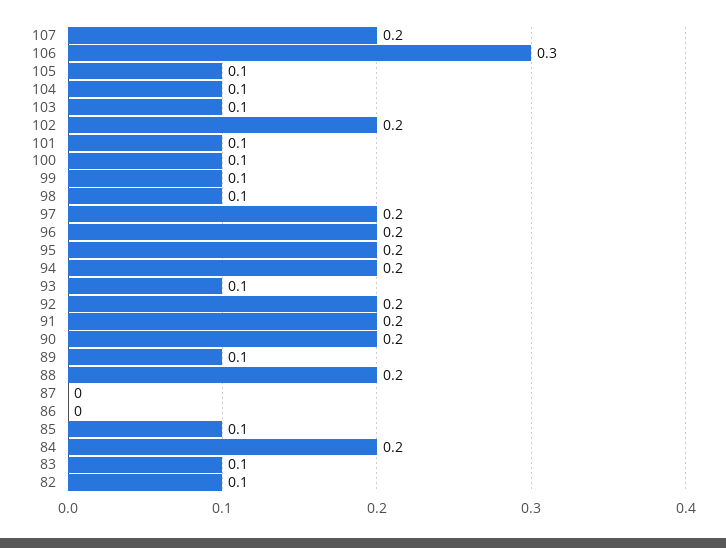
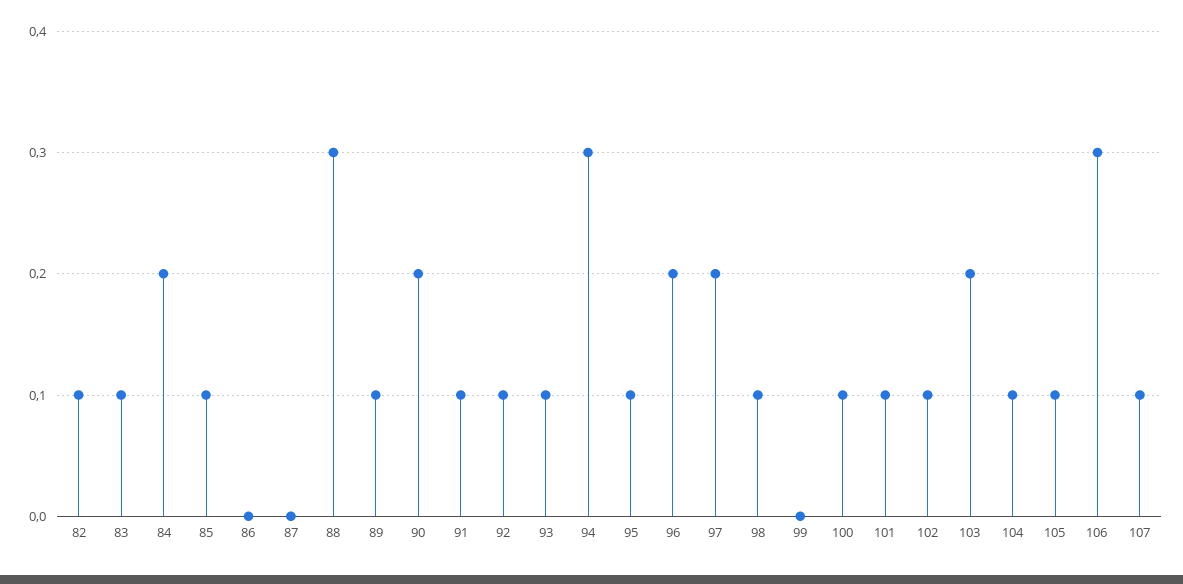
  {
-   "107": 0.2,
+   "107": 0.1,
    "106": 0.3,
    "105": 0.1,
    "104": 0.1,
-   "103": 0.1,
+   "103": 0.2,
-   "102": 0.2,
+   "102": 0.1,
    "101": 0.1,
    "100": 0.1,
-   "99": 0.1,
+   "99": 0,
    "98": 0.1,
    "97": 0.2,
    "96": 0.2,
-   "95": 0.2,
+   "95": 0.1,
-   "94": 0.2,
+   "94": 0.3,
    "93": 0.1,
-   "92": 0.2,
+   "92": 0.1,
-   "91": 0.2,
+   "91": 0.1,
    "90": 0.2,
    "89": 0.1,
-   "88": 0.2,
+   "88": 0.3,
    "87": 0,
    "86": 0,
    "85": 0.1,
    "84": 0.2,
    "83": 0.1,
    "82": 0.1
  }

